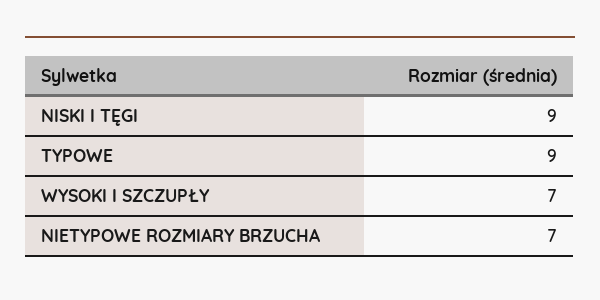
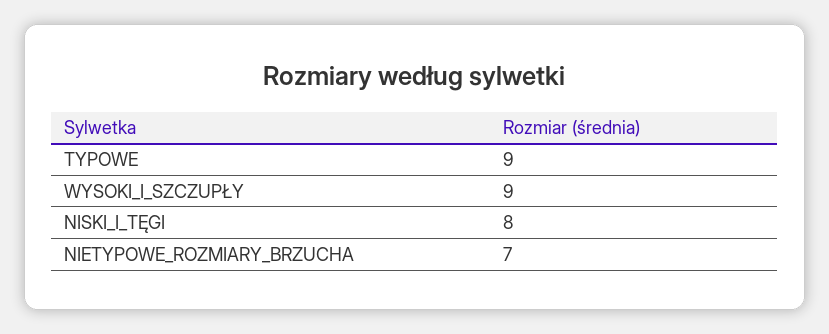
  {
-   "NISKI I TĘGI": 9,
+   "NISKI I TĘGI": 8,
    "TYPOWE": 9,
-   "WYSOKI I SZCZUPŁY": 7,
+   "WYSOKI I SZCZUPŁY": 9,
    "NIETYPOWE ROZMIARY BRZUCHA": 7
  }

